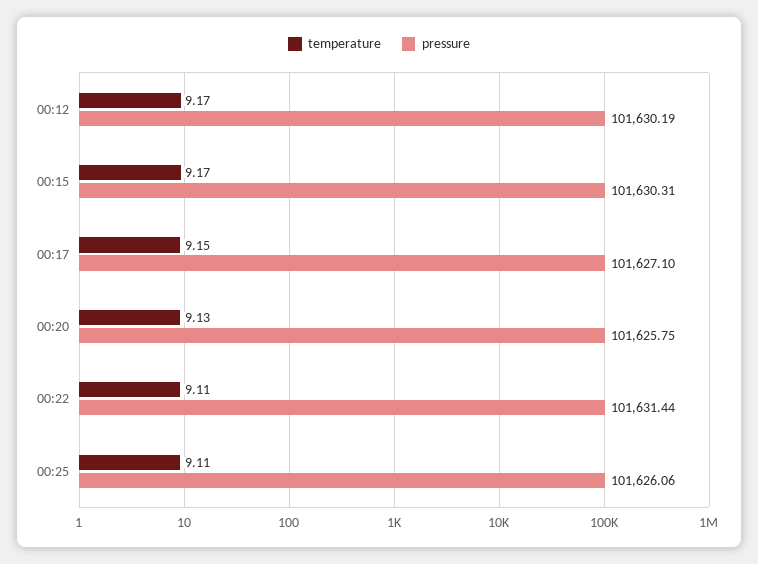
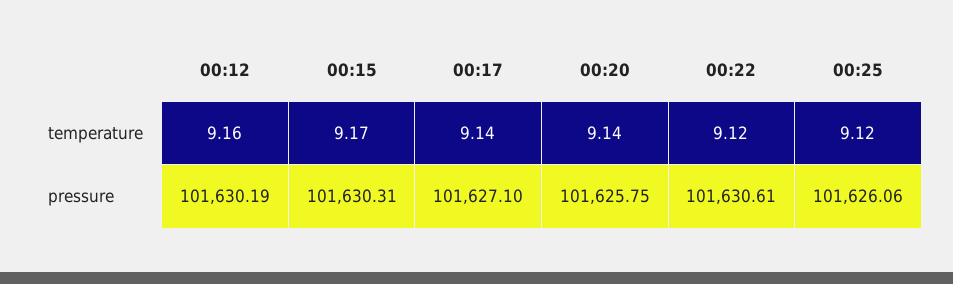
  {
    "temperature": {
-     "00:12": 9.17,
+     "00:12": 9.16,
      "00:15": 9.17,
-     "00:17": 9.15,
+     "00:17": 9.14,
-     "00:20": 9.13,
+     "00:20": 9.14,
-     "00:22": 9.11,
+     "00:22": 9.12,
-     "00:25": 9.11
+     "00:25": 9.12
    },
    "pressure": {
      "00:12": 101630.19,
      "00:15": 101630.31,
      "00:17": 101627.1,
      "00:20": 101625.75,
-     "00:22": 101631.44,
+     "00:22": 101630.61,
      "00:25": 101626.06
    }
  }

